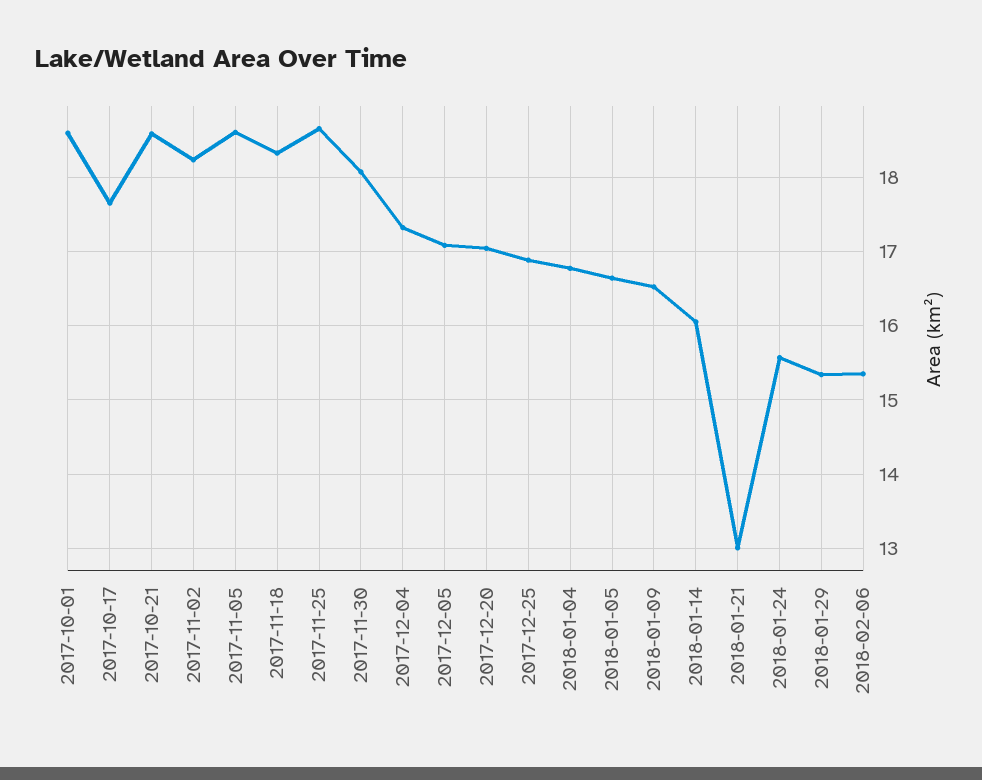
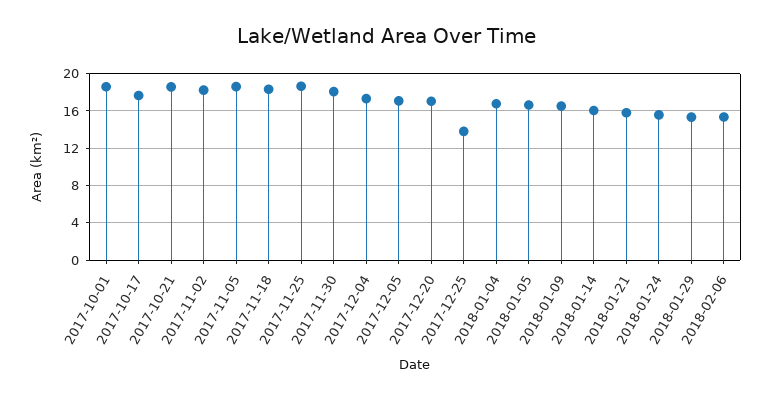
  {
    "2017-10-01": 18.6,
    "2017-10-17": 17.7,
    "2017-10-21": 18.6,
    "2017-11-02": 18.2,
    "2017-11-05": 18.6,
    "2017-11-18": 18.3,
    "2017-11-25": 18.7,
    "2017-11-30": 18.1,
    "2017-12-04": 17.3,
    "2017-12-05": 17.1,
    "2017-12-20": 17,
-   "2017-12-25": 16.9,
+   "2017-12-25": 14,
    "2018-01-04": 16.8,
    "2018-01-05": 16.6,
    "2018-01-09": 16.5,
    "2018-01-14": 16.1,
-   "2018-01-21": 13,
+   "2018-01-21": 16,
    "2018-01-24": 15.6,
    "2018-01-29": 15.3,
    "2018-02-06": 15.4
  }

